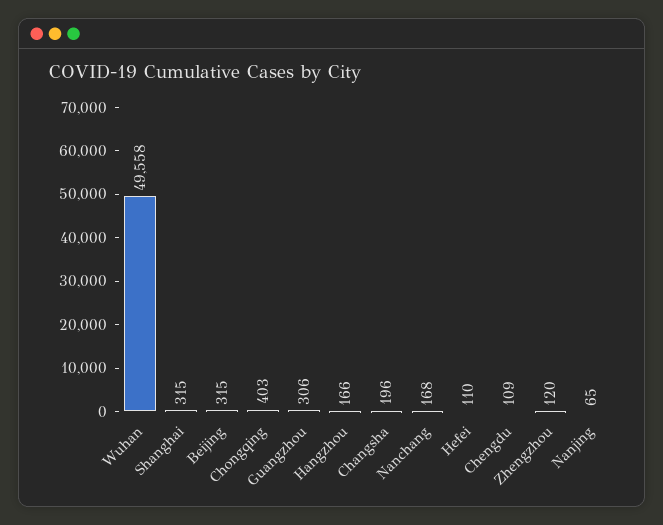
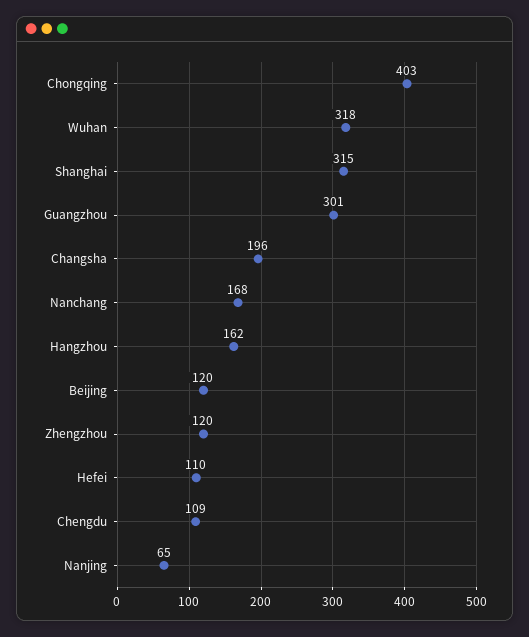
  {
-   "Wuhan": 49558,
+   "Wuhan": 318,
    "Shanghai": 315,
-   "Beijing": 315,
+   "Beijing": 120,
    "Chongqing": 403,
-   "Guangzhou": 306,
+   "Guangzhou": 301,
-   "Hangzhou": 166,
+   "Hangzhou": 162,
    "Changsha": 196,
    "Nanchang": 168,
    "Hefei": 110,
    "Chengdu": 109,
    "Zhengzhou": 120,
    "Nanjing": 65
  }

